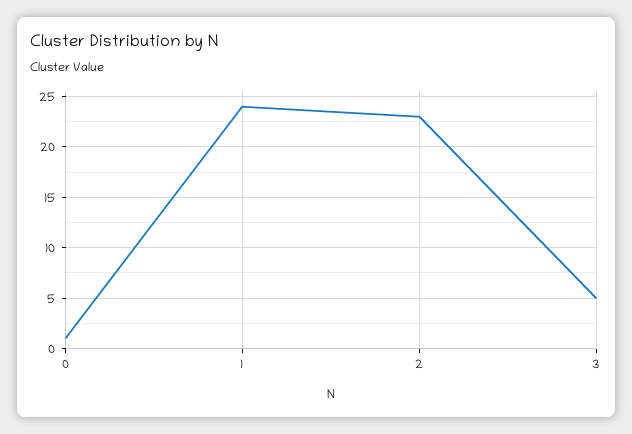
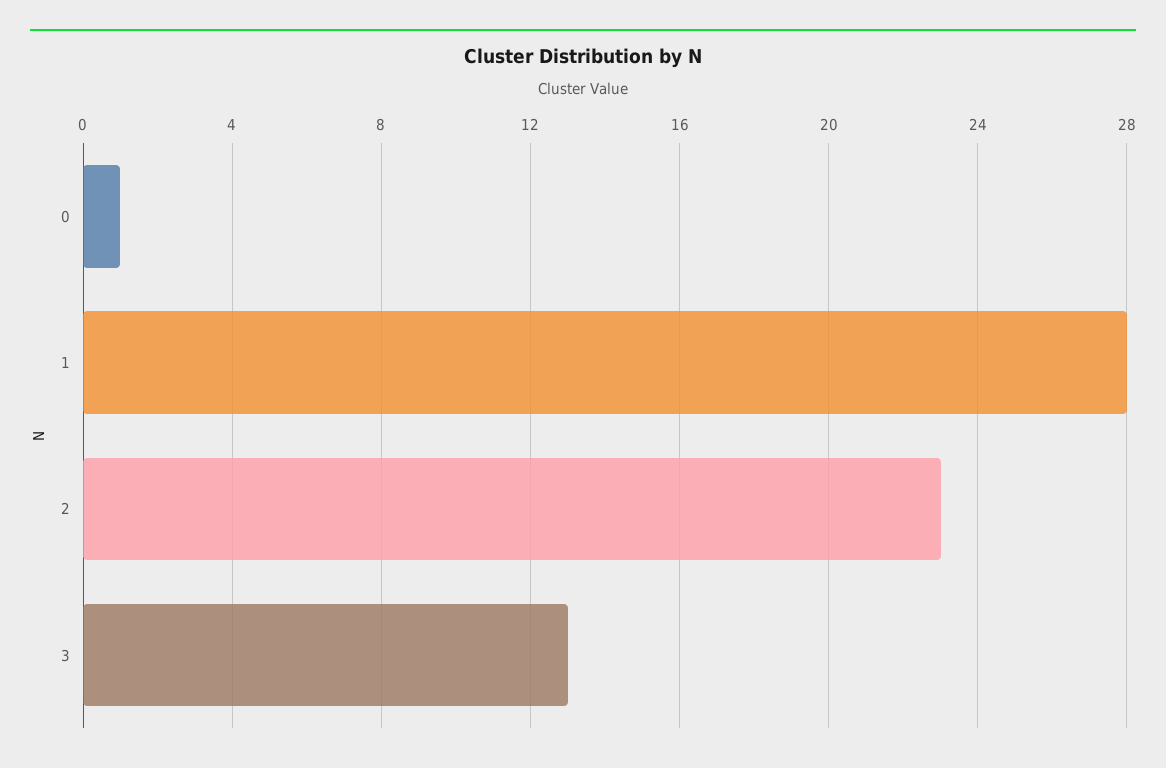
  {
    "0": 1,
-   "1": 24,
+   "1": 28,
    "2": 23,
-   "3": 5
+   "3": 13
  }

